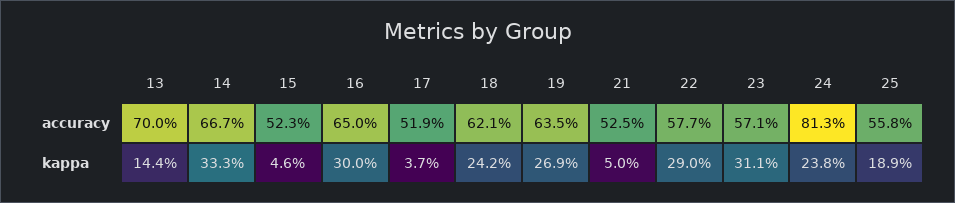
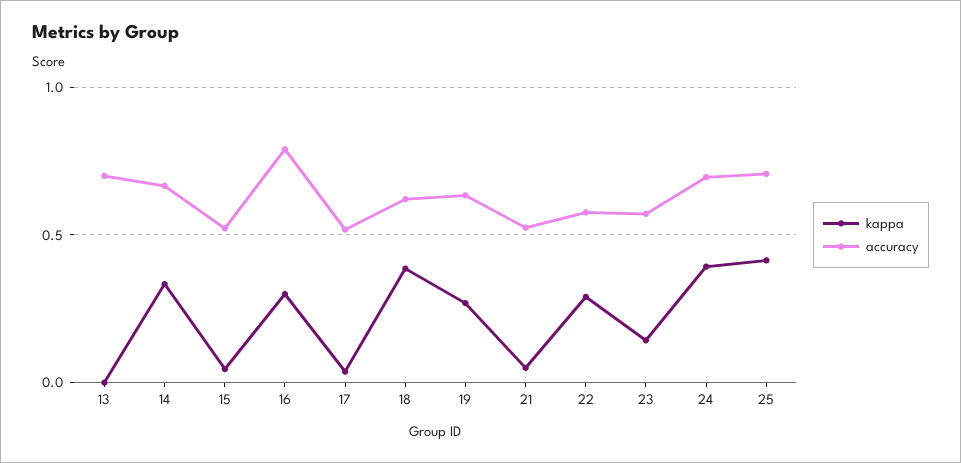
  {
    "accuracy": {
      "13": 0.7,
      "14": 0.667,
      "15": 0.523,
-     "16": 0.65,
+     "16": 0.8,
      "17": 0.519,
      "18": 0.621,
      "19": 0.635,
      "21": 0.525,
      "22": 0.577,
      "23": 0.571,
-     "24": 0.813,
+     "24": 0.7,
-     "25": 0.558
+     "25": 0.7
    },
    "kappa": {
-     "13": 0.144,
+     "13": 0,
      "14": 0.333,
      "15": 0.046,
      "16": 0.3,
      "17": 0.037,
-     "18": 0.242,
+     "18": 0.4,
      "19": 0.269,
      "21": 0.05,
      "22": 0.29,
-     "23": 0.311,
+     "23": 0.15,
-     "24": 0.238,
+     "24": 0.4,
-     "25": 0.189
+     "25": 0.4
    }
  }

